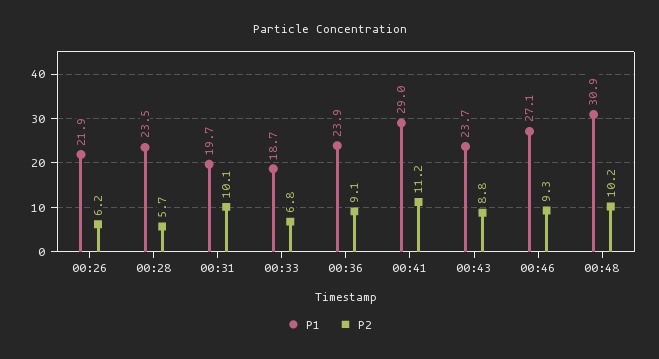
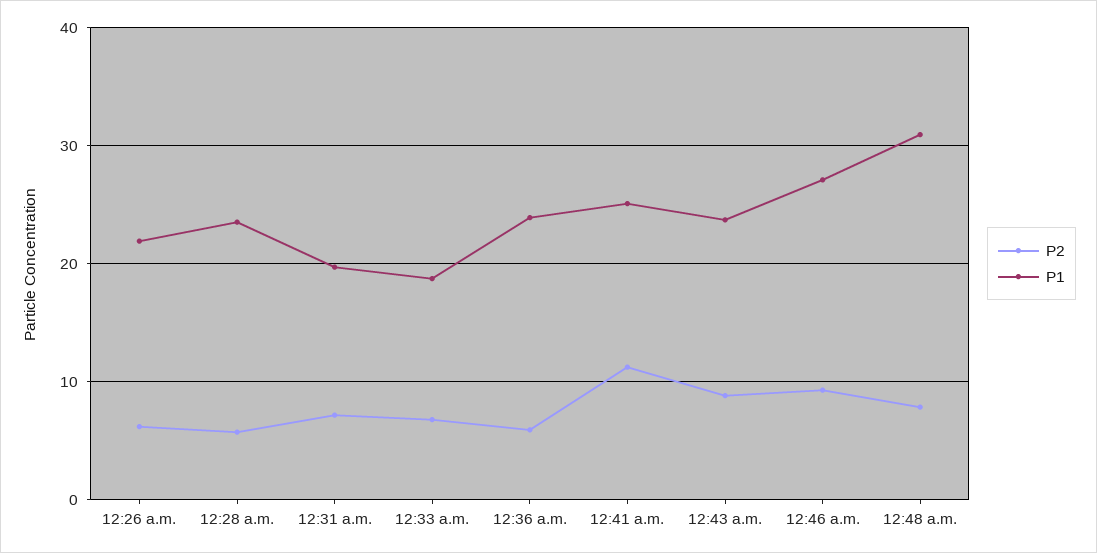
  {
    "P1": {
      "00:26": 21.9,
      "00:28": 23.5,
      "00:31": 19.7,
      "00:33": 18.7,
      "00:36": 23.9,
-     "00:41": 29,
+     "00:41": 25,
      "00:43": 23.7,
      "00:46": 27.1,
      "00:48": 30.9
    },
    "P2": {
      "00:26": 6.2,
      "00:28": 5.7,
-     "00:31": 10.1,
+     "00:31": 7,
      "00:33": 6.8,
-     "00:36": 9.1,
+     "00:36": 6,
      "00:41": 11.2,
      "00:43": 8.8,
      "00:46": 9.3,
-     "00:48": 10.2
+     "00:48": 8
    }
  }

